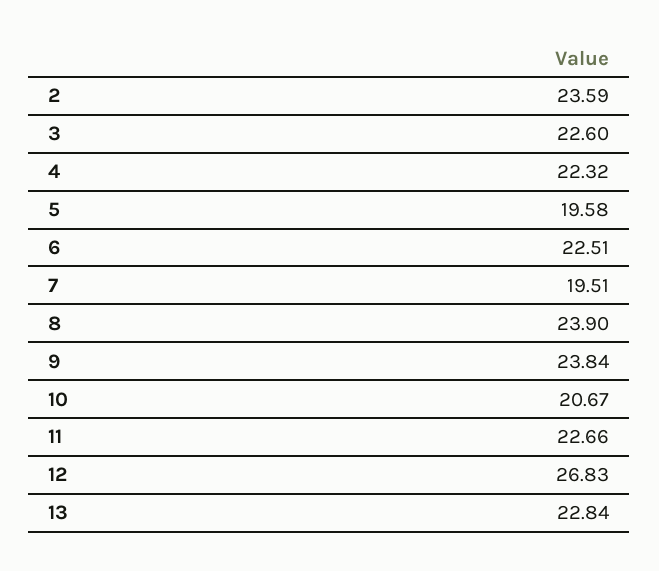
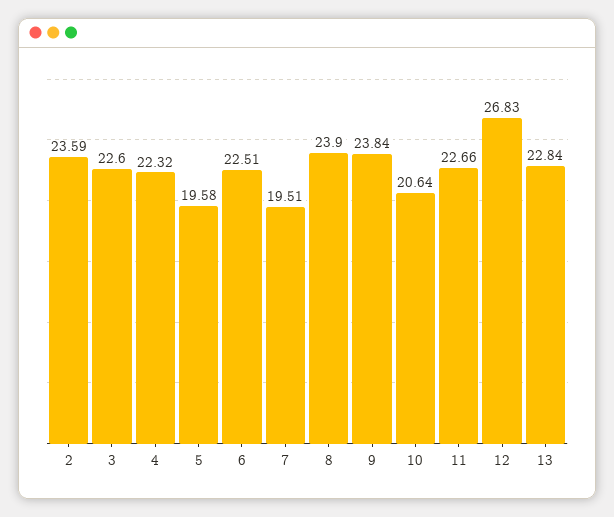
  {
    "2": 23.59,
    "3": 22.6,
    "4": 22.32,
    "5": 19.58,
    "6": 22.51,
    "7": 19.51,
    "8": 23.9,
    "9": 23.84,
-   "10": 20.67,
+   "10": 20.64,
    "11": 22.66,
    "12": 26.83,
    "13": 22.84
  }

